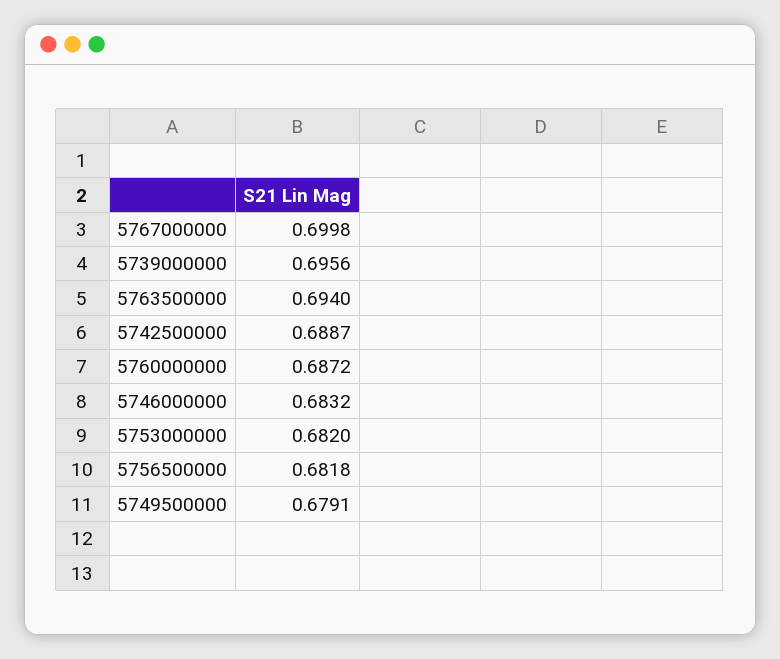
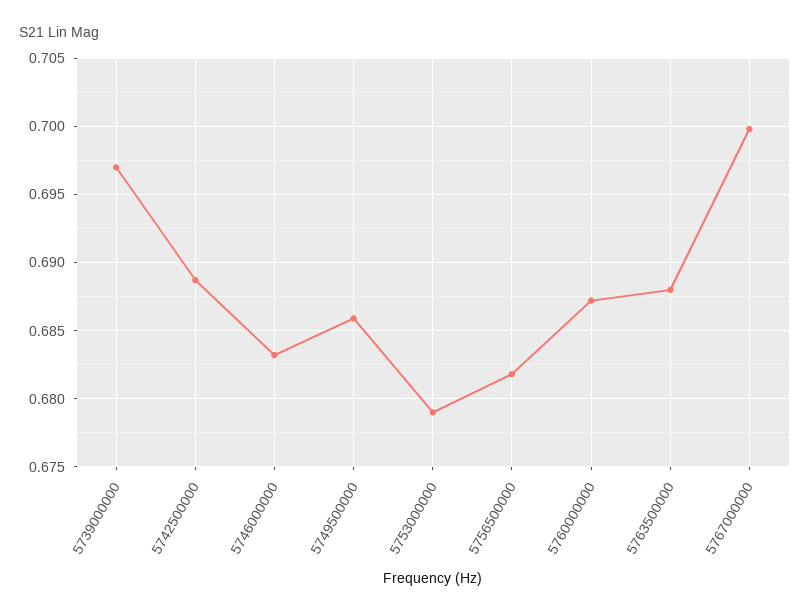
  {
    "5767000000": 0.6998,
-   "5739000000": 0.6956,
+   "5739000000": 0.697,
-   "5763500000": 0.694,
+   "5763500000": 0.688,
    "5742500000": 0.6887,
    "5760000000": 0.6872,
    "5746000000": 0.6832,
-   "5753000000": 0.682,
+   "5753000000": 0.679,
    "5756500000": 0.6818,
-   "5749500000": 0.6791
+   "5749500000": 0.686
  }

